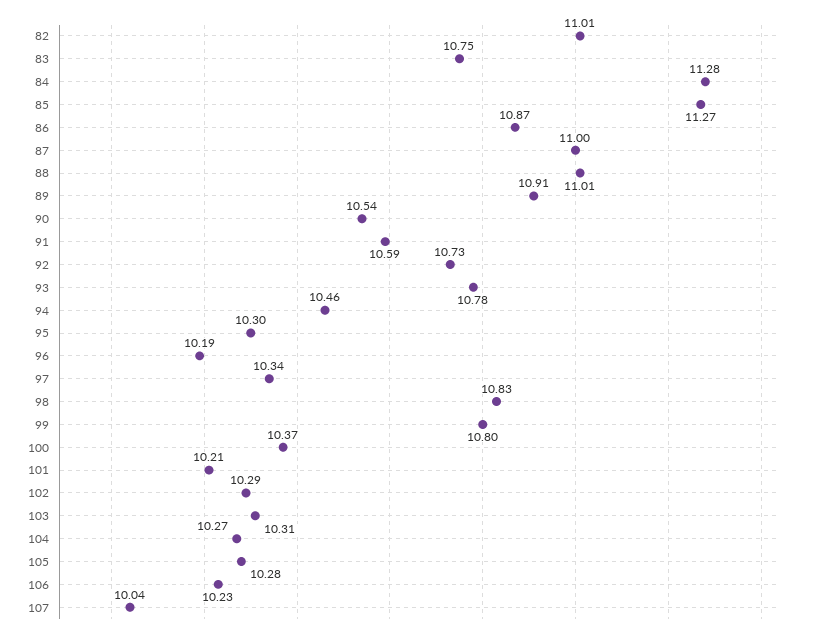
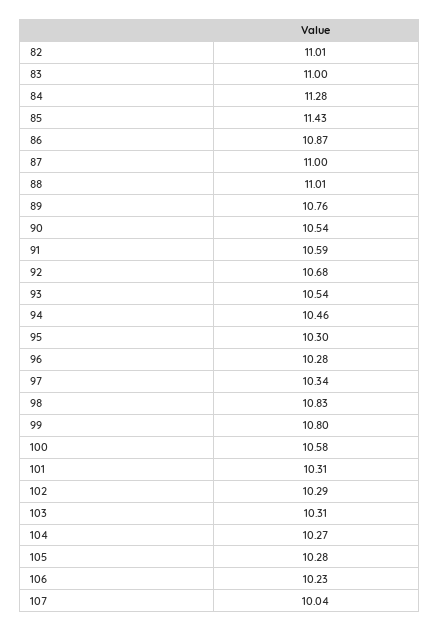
  {
    "82": 11.01,
-   "83": 10.75,
+   "83": 11,
    "84": 11.28,
-   "85": 11.27,
+   "85": 11.43,
    "86": 10.87,
    "87": 11,
    "88": 11.01,
-   "89": 10.91,
+   "89": 10.76,
    "90": 10.54,
    "91": 10.59,
-   "92": 10.73,
+   "92": 10.68,
-   "93": 10.78,
+   "93": 10.54,
    "94": 10.46,
    "95": 10.3,
-   "96": 10.19,
+   "96": 10.28,
    "97": 10.34,
    "98": 10.83,
    "99": 10.8,
-   "100": 10.37,
+   "100": 10.58,
-   "101": 10.21,
+   "101": 10.31,
    "102": 10.29,
    "103": 10.31,
    "104": 10.27,
    "105": 10.28,
    "106": 10.23,
    "107": 10.04
  }

